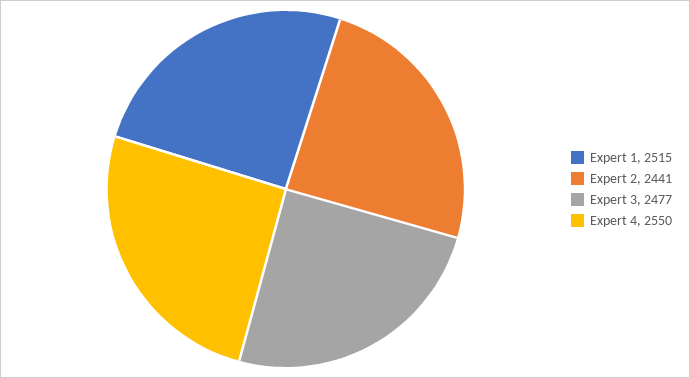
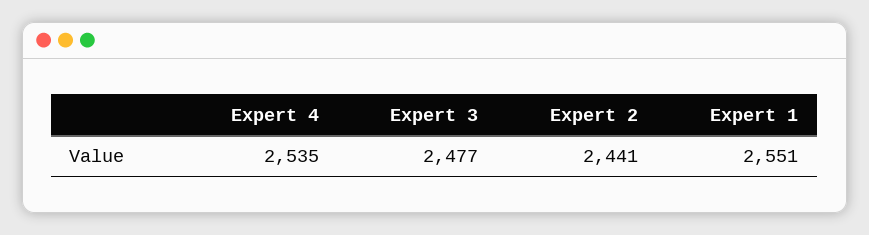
  {
-   "Expert 1": 2515,
+   "Expert 1": 2551,
    "Expert 2": 2441,
    "Expert 3": 2477,
-   "Expert 4": 2550
+   "Expert 4": 2535
  }

